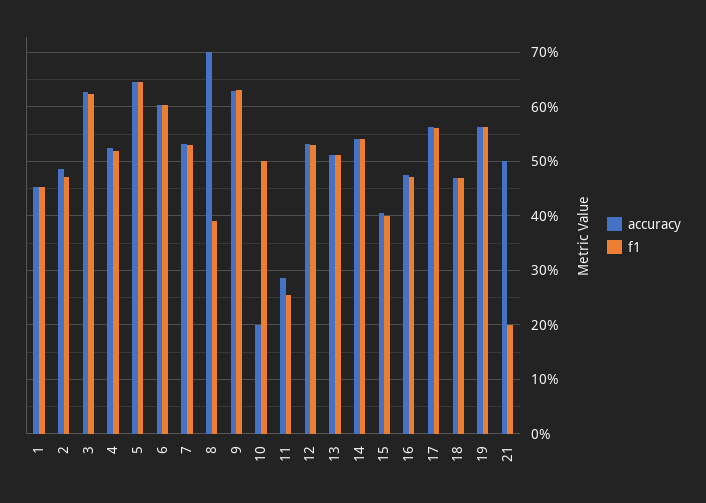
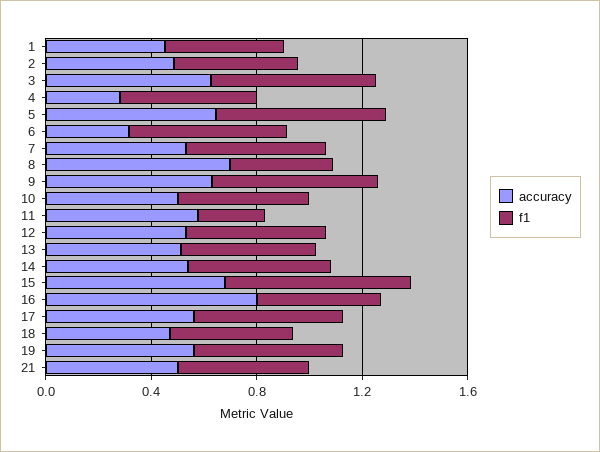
  {
    "accuracy": {
      "1": 0.46,
      "2": 0.48,
      "3": 0.62,
-     "4": 0.52,
+     "4": 0.3,
      "5": 0.64,
-     "6": 0.6,
+     "6": 0.3,
      "7": 0.54,
      "8": 0.7,
      "9": 0.62,
-     "10": 0.2,
+     "10": 0.5,
-     "11": 0.28,
+     "11": 0.6,
      "12": 0.54,
      "13": 0.52,
      "14": 0.54,
-     "15": 0.4,
+     "15": 0.7,
-     "16": 0.48,
+     "16": 0.8,
      "17": 0.56,
      "18": 0.46,
      "19": 0.56,
      "21": 0.5
    },
    "f1": {
      "1": 0.46,
      "2": 0.48,
      "3": 0.62,
      "4": 0.52,
      "5": 0.64,
      "6": 0.6,
      "7": 0.52,
      "8": 0.4,
      "9": 0.64,
      "10": 0.5,
      "11": 0.26,
      "12": 0.54,
      "13": 0.52,
      "14": 0.54,
-     "15": 0.4,
+     "15": 0.7,
      "16": 0.48,
      "17": 0.56,
      "18": 0.46,
      "19": 0.56,
-     "21": 0.2
+     "21": 0.5
    }
  }

